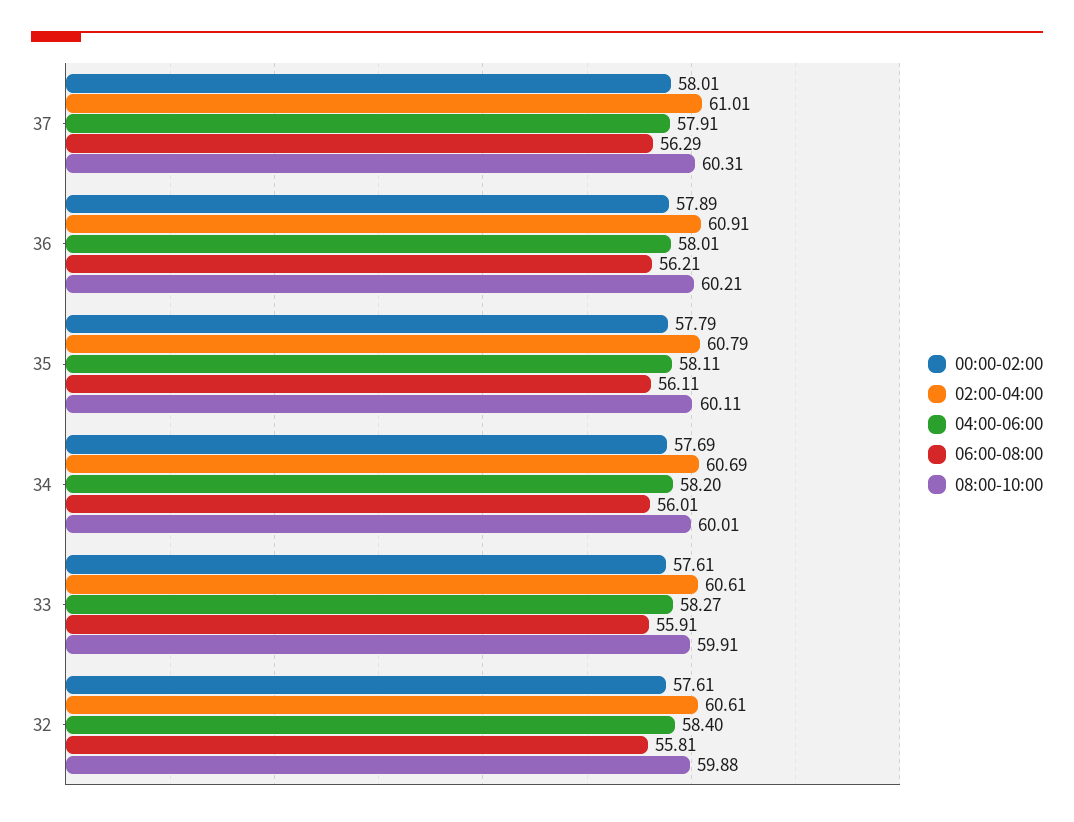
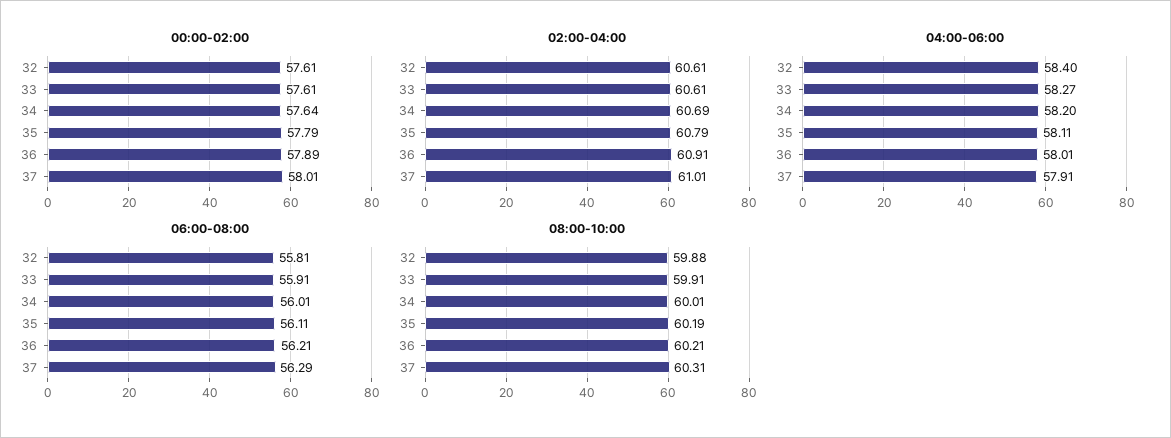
  {
    "00:00-02:00": {
      "37": 58.01,
      "36": 57.89,
      "35": 57.79,
-     "34": 57.69,
+     "34": 57.64,
      "33": 57.61,
      "32": 57.61
    },
    "02:00-04:00": {
      "37": 61.01,
      "36": 60.91,
      "35": 60.79,
      "34": 60.69,
      "33": 60.61,
      "32": 60.61
    },
    "04:00-06:00": {
      "37": 57.91,
      "36": 58.01,
      "35": 58.11,
      "34": 58.2,
      "33": 58.27,
      "32": 58.4
    },
    "06:00-08:00": {
      "37": 56.29,
      "36": 56.21,
      "35": 56.11,
      "34": 56.01,
      "33": 55.91,
      "32": 55.81
    },
    "08:00-10:00": {
      "37": 60.31,
      "36": 60.21,
-     "35": 60.11,
+     "35": 60.19,
      "34": 60.01,
      "33": 59.91,
      "32": 59.88
    }
  }

